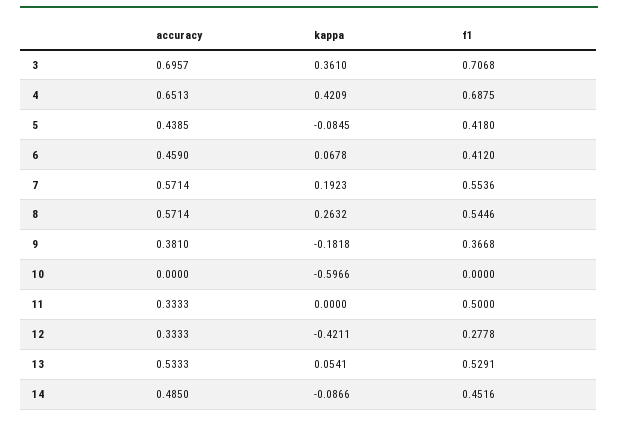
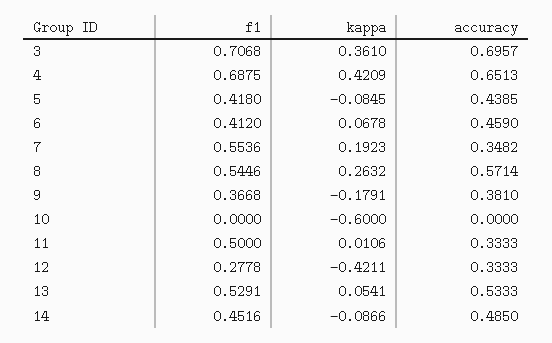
  {
    "accuracy": {
      "3": 0.6957,
      "4": 0.6513,
      "5": 0.4385,
      "6": 0.459,
-     "7": 0.5714,
+     "7": 0.3482,
      "8": 0.5714,
      "9": 0.381,
      "10": 0,
      "11": 0.3333,
      "12": 0.3333,
      "13": 0.5333,
      "14": 0.485
    },
    "kappa": {
      "3": 0.361,
      "4": 0.4209,
      "5": -0.0845,
      "6": 0.0678,
      "7": 0.1923,
      "8": 0.2632,
-     "9": -0.1818,
+     "9": -0.1791,
-     "10": -0.5966,
+     "10": -0.6,
-     "11": 0,
+     "11": 0.0106,
      "12": -0.4211,
      "13": 0.0541,
      "14": -0.0866
    },
    "f1": {
      "3": 0.7068,
      "4": 0.6875,
      "5": 0.418,
      "6": 0.412,
      "7": 0.5536,
      "8": 0.5446,
      "9": 0.3668,
      "10": 0,
      "11": 0.5,
      "12": 0.2778,
      "13": 0.5291,
      "14": 0.4516
    }
  }

